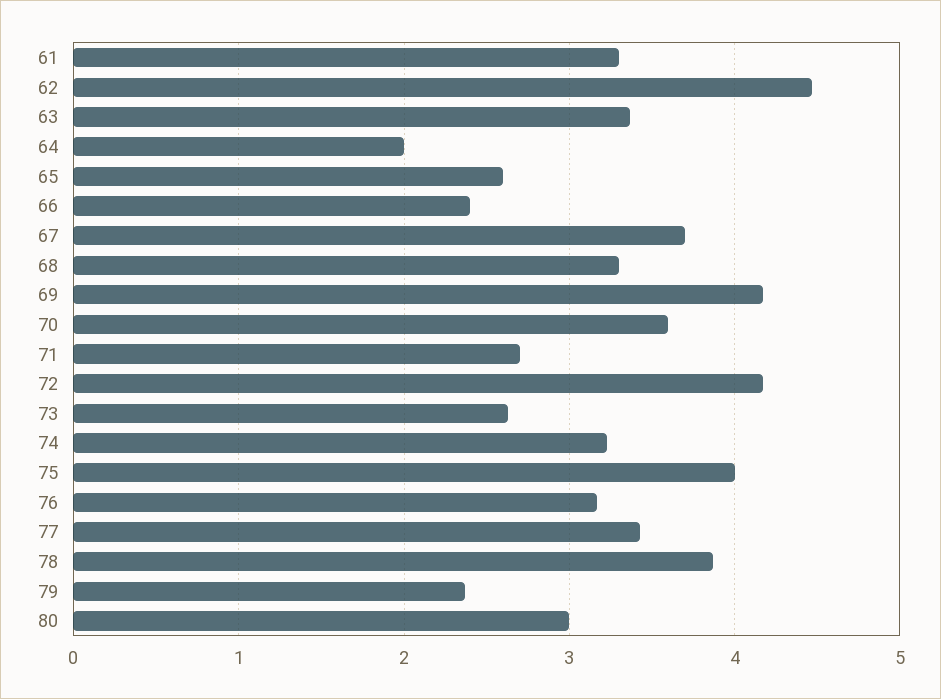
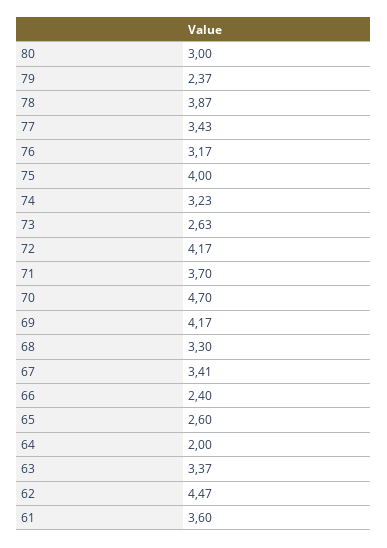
  {
-   "61": 3.3,
+   "61": 3.6,
    "62": 4.47,
    "63": 3.37,
    "64": 2,
    "65": 2.6,
    "66": 2.4,
-   "67": 3.7,
+   "67": 3.41,
    "68": 3.3,
    "69": 4.17,
-   "70": 3.6,
+   "70": 4.7,
-   "71": 2.7,
+   "71": 3.7,
    "72": 4.17,
    "73": 2.63,
    "74": 3.23,
    "75": 4,
    "76": 3.17,
    "77": 3.43,
    "78": 3.87,
    "79": 2.37,
    "80": 3
  }

